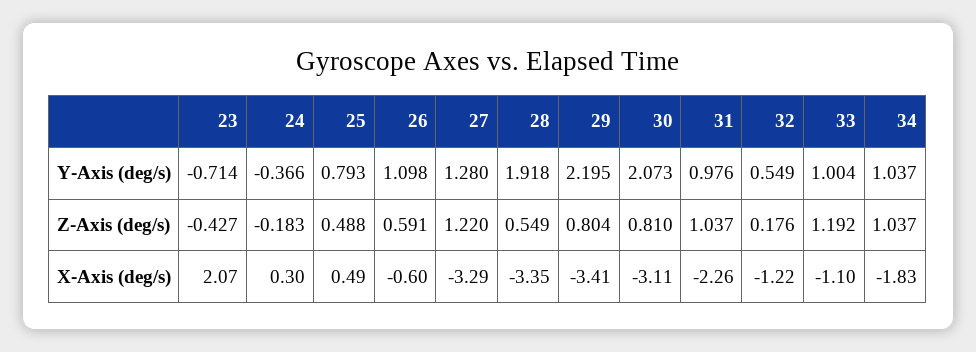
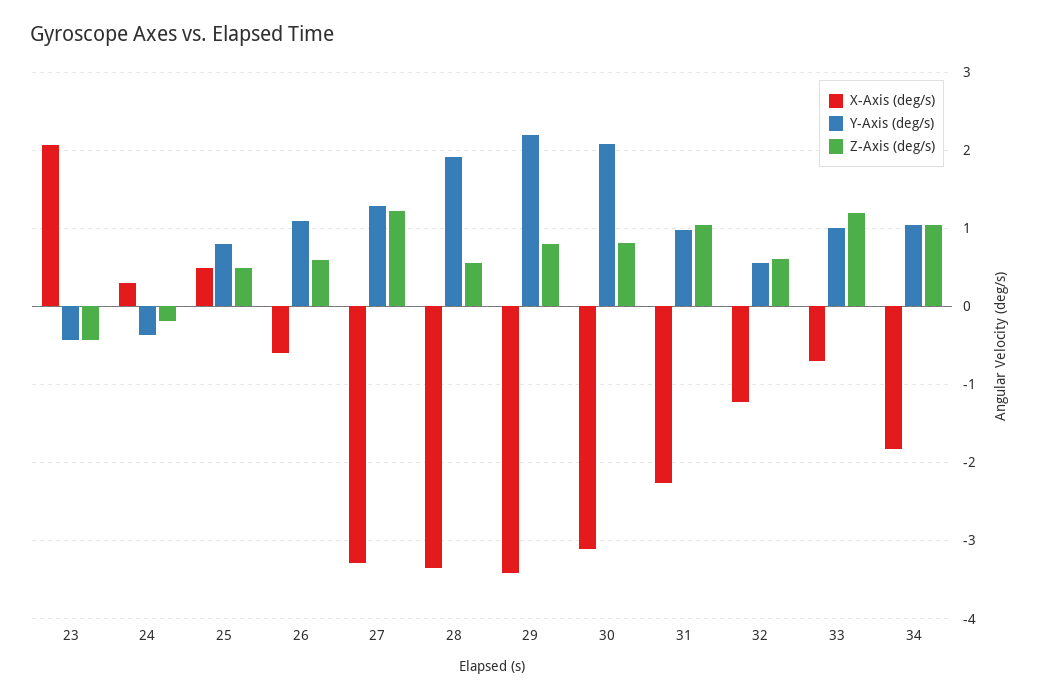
  {
    "Y-Axis (deg/s)": {
-     "23": -0.714,
+     "23": -0.4,
      "24": -0.366,
      "25": 0.793,
      "26": 1.098,
      "27": 1.28,
      "28": 1.918,
      "29": 2.195,
      "30": 2.073,
      "31": 0.976,
      "32": 0.549,
      "33": 1.004,
      "34": 1.037
    },
    "Z-Axis (deg/s)": {
      "23": -0.427,
      "24": -0.183,
      "25": 0.488,
      "26": 0.591,
      "27": 1.22,
      "28": 0.549,
      "29": 0.804,
      "30": 0.81,
      "31": 1.037,
-     "32": 0.176,
+     "32": 0.6,
      "33": 1.192,
      "34": 1.037
    },
    "X-Axis (deg/s)": {
      "23": 2.07,
      "24": 0.3,
      "25": 0.49,
      "26": -0.6,
      "27": -3.29,
      "28": -3.35,
      "29": -3.41,
      "30": -3.11,
      "31": -2.26,
      "32": -1.22,
-     "33": -1.1,
+     "33": -0.7,
      "34": -1.83
    }
  }

